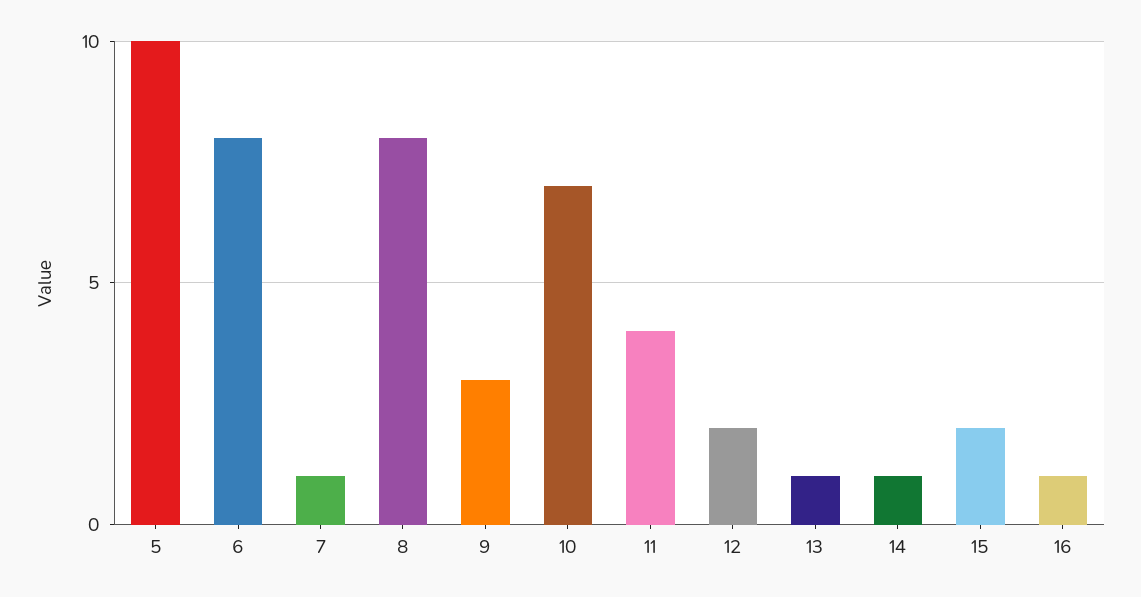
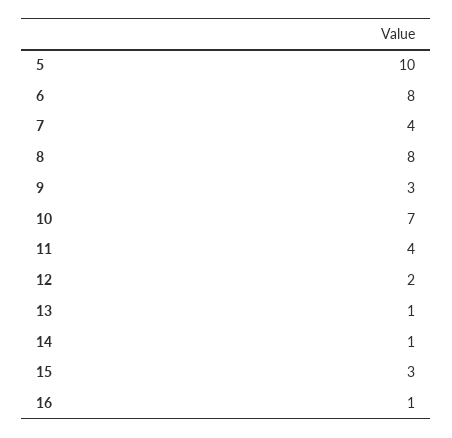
  {
    "5": 10,
    "6": 8,
-   "7": 1,
+   "7": 4,
    "8": 8,
    "9": 3,
    "10": 7,
    "11": 4,
    "12": 2,
    "13": 1,
    "14": 1,
-   "15": 2,
+   "15": 3,
    "16": 1
  }

